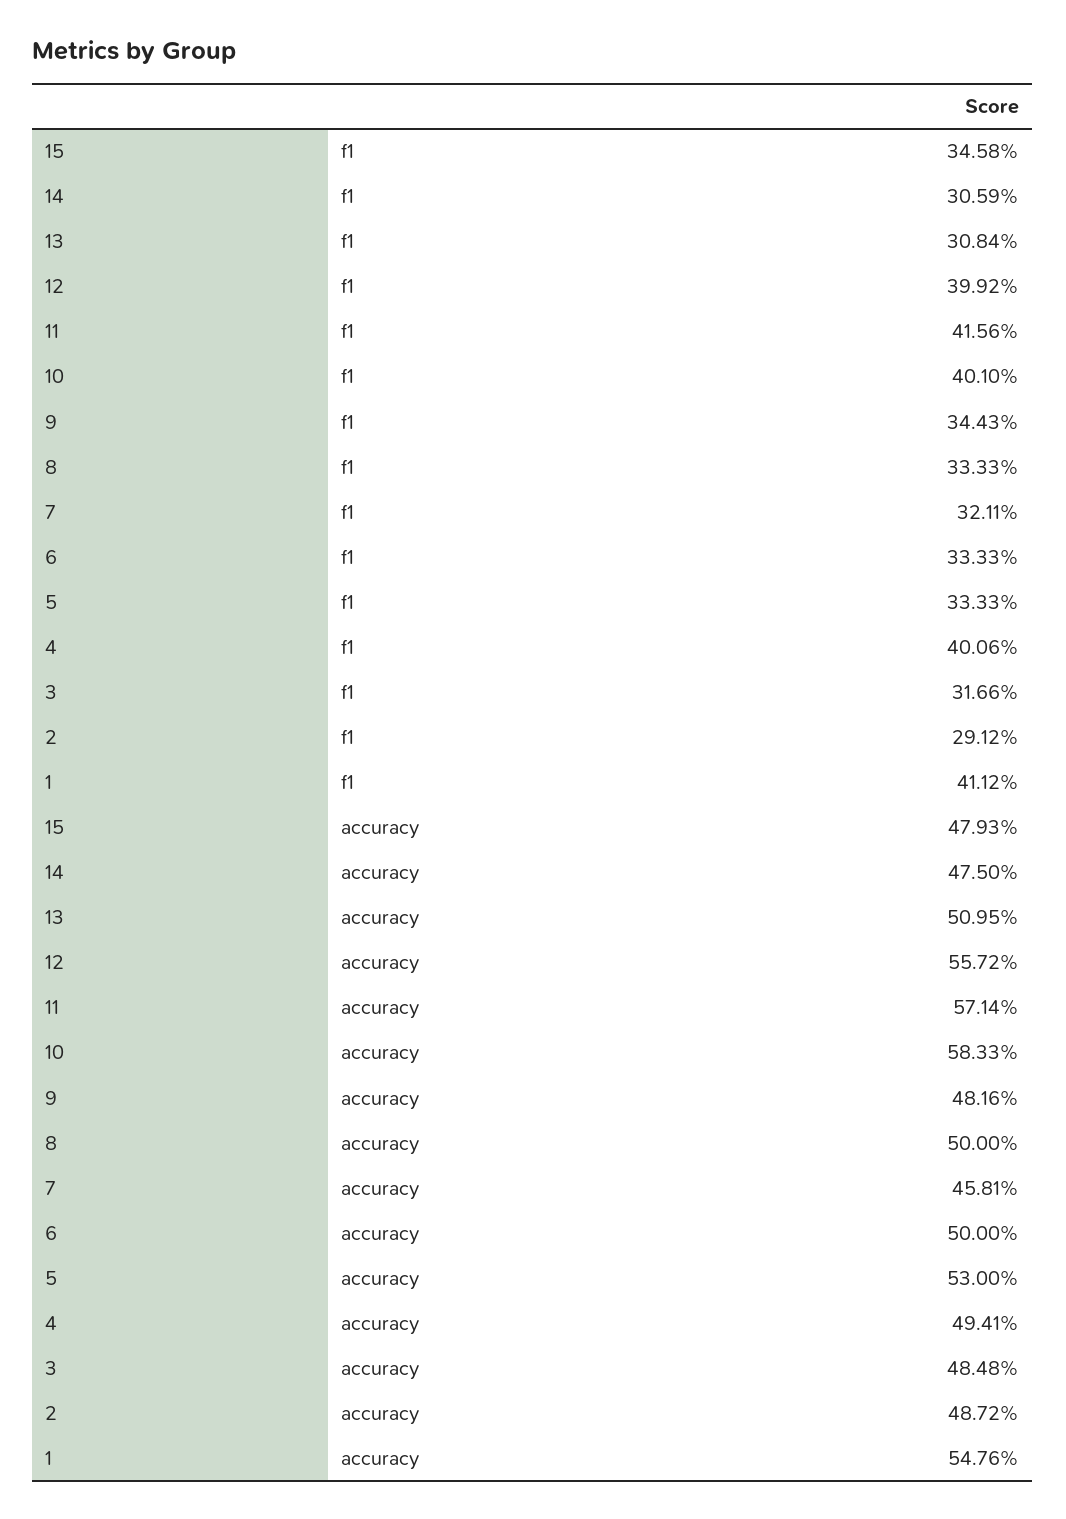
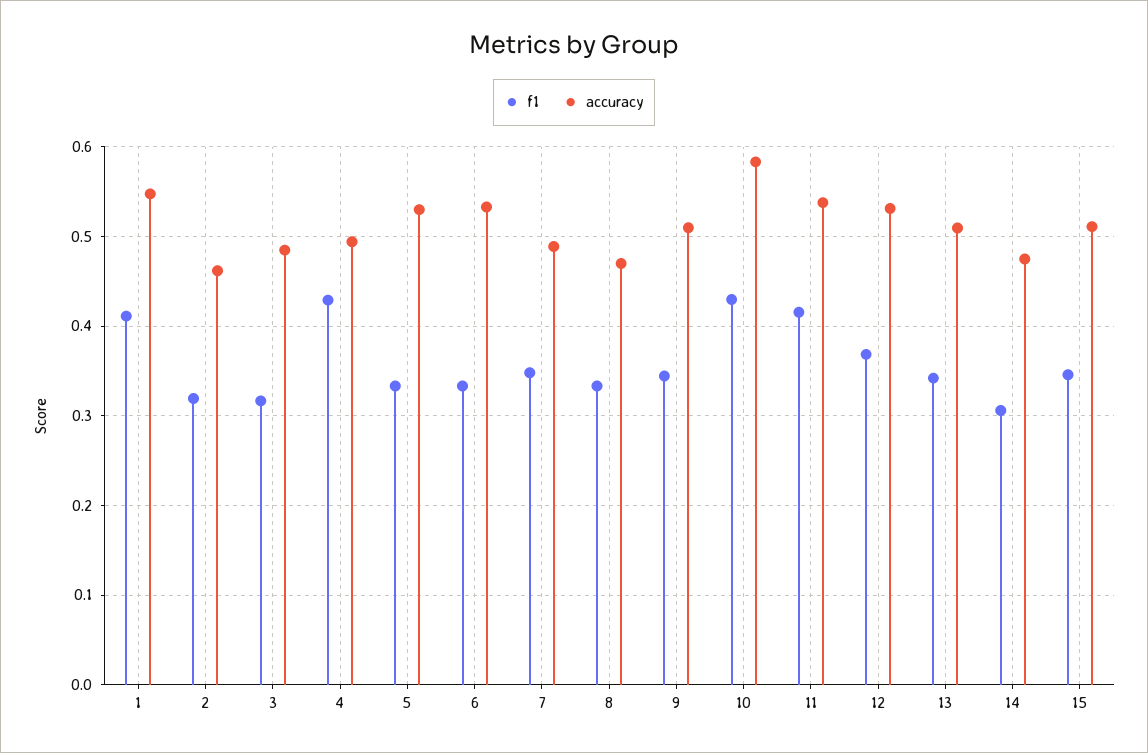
  {
    "f1": {
      "15": 0.3458,
      "14": 0.3059,
-     "13": 0.3084,
+     "13": 0.34,
-     "12": 0.3992,
+     "12": 0.37,
      "11": 0.4156,
-     "10": 0.401,
+     "10": 0.43,
      "9": 0.3443,
      "8": 0.3333,
-     "7": 0.3211,
+     "7": 0.35,
      "6": 0.3333,
      "5": 0.3333,
-     "4": 0.4006,
+     "4": 0.43,
      "3": 0.3166,
-     "2": 0.2912,
+     "2": 0.32,
      "1": 0.4112
    },
    "accuracy": {
-     "15": 0.4793,
+     "15": 0.51,
      "14": 0.475,
      "13": 0.5095,
-     "12": 0.5572,
+     "12": 0.53,
-     "11": 0.5714,
+     "11": 0.54,
      "10": 0.5833,
-     "9": 0.4816,
+     "9": 0.51,
-     "8": 0.5,
+     "8": 0.47,
-     "7": 0.4581,
+     "7": 0.49,
-     "6": 0.5,
+     "6": 0.53,
      "5": 0.53,
      "4": 0.4941,
      "3": 0.4848,
-     "2": 0.4872,
+     "2": 0.46,
      "1": 0.5476
    }
  }

